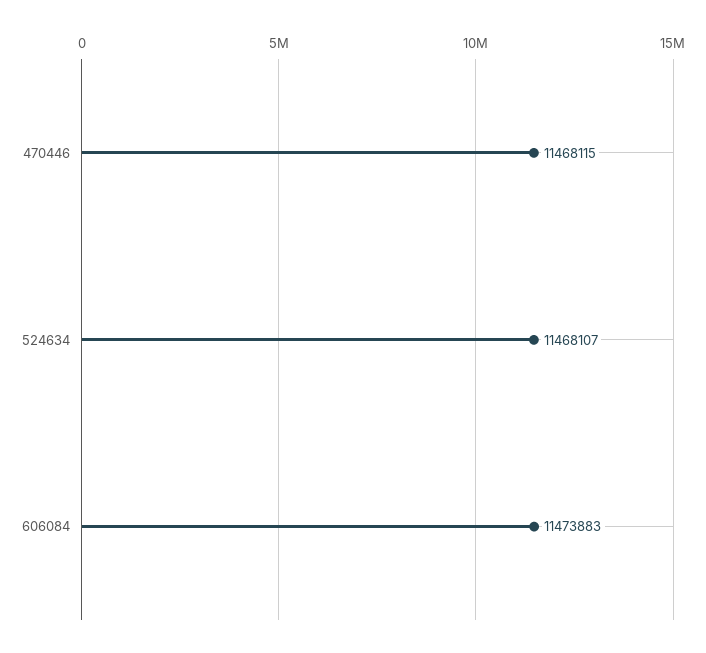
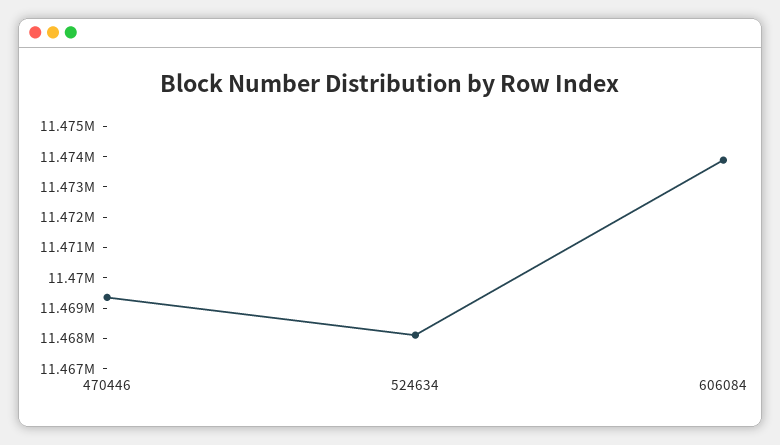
  {
-   "470446": 11468115,
+   "470446": 11469500,
    "524634": 11468107,
    "606084": 11473883
  }

